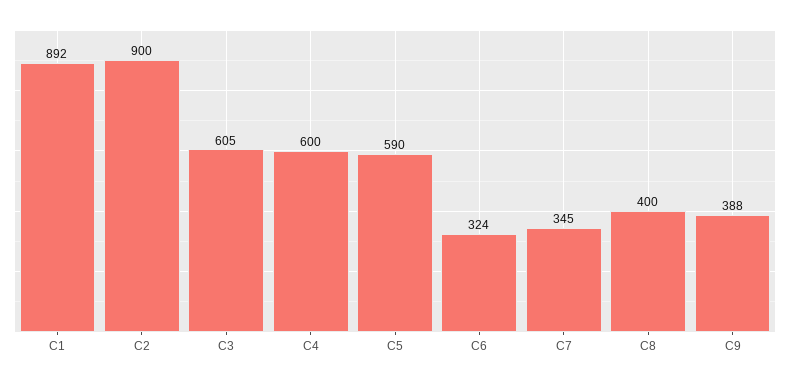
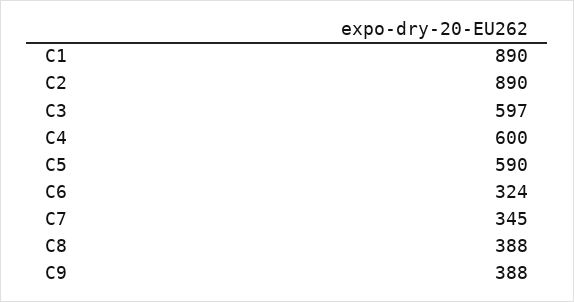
  {
-   "C1": 892,
+   "C1": 890,
-   "C2": 900,
+   "C2": 890,
-   "C3": 605,
+   "C3": 597,
    "C4": 600,
    "C5": 590,
    "C6": 324,
    "C7": 345,
-   "C8": 400,
+   "C8": 388,
    "C9": 388
  }

